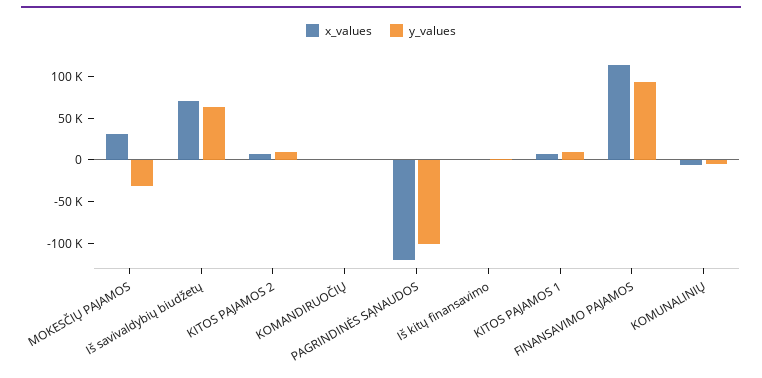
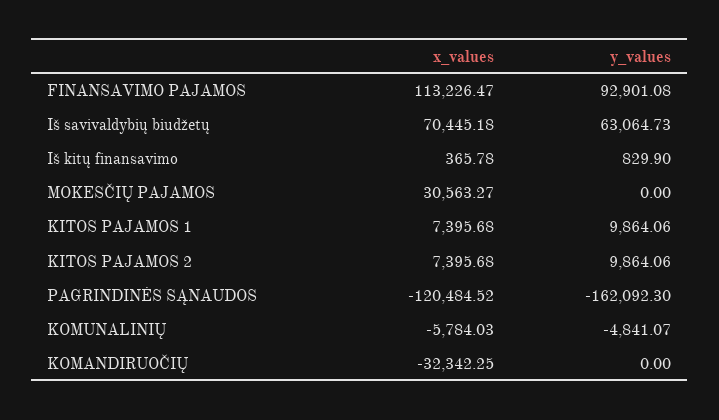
  {
    "x_values": {
      "MOKESČIŲ PAJAMOS": 30563.27,
      "Iš savivaldybių biudžetų": 70445.18,
      "KITOS PAJAMOS 2": 7395.68,
-     "KOMANDIRUOČIŲ": 0,
+     "KOMANDIRUOČIŲ": -32342.25,
      "PAGRINDINĖS SĄNAUDOS": -120484.52,
      "Iš kitų finansavimo": 365.78,
      "KITOS PAJAMOS 1": 7395.68,
      "FINANSAVIMO PAJAMOS": 113226.47,
      "KOMUNALINIŲ": -5784.03
    },
    "y_values": {
-     "MOKESČIŲ PAJAMOS": -30000,
+     "MOKESČIŲ PAJAMOS": 0,
      "Iš savivaldybių biudžetų": 63064.73,
      "KITOS PAJAMOS 2": 9864.06,
      "KOMANDIRUOČIŲ": 0,
-     "PAGRINDINĖS SĄNAUDOS": -100000,
+     "PAGRINDINĖS SĄNAUDOS": -162092.3,
      "Iš kitų finansavimo": 829.9,
      "KITOS PAJAMOS 1": 9864.06,
      "FINANSAVIMO PAJAMOS": 92901.08,
      "KOMUNALINIŲ": -4841.07
    }
  }

